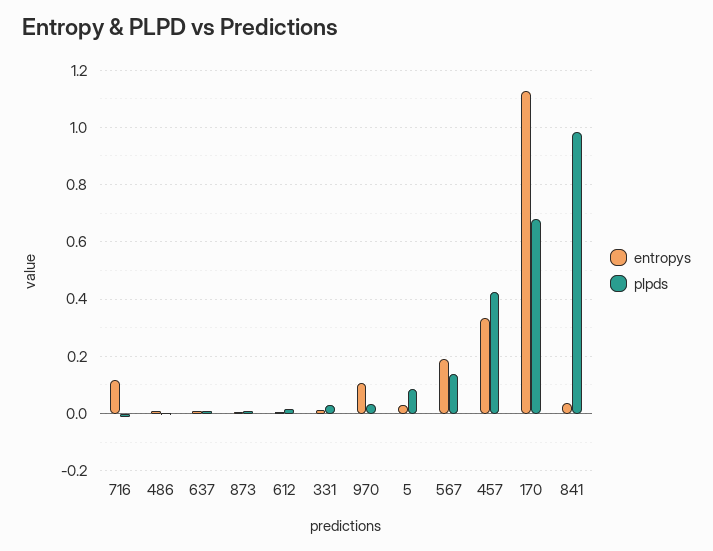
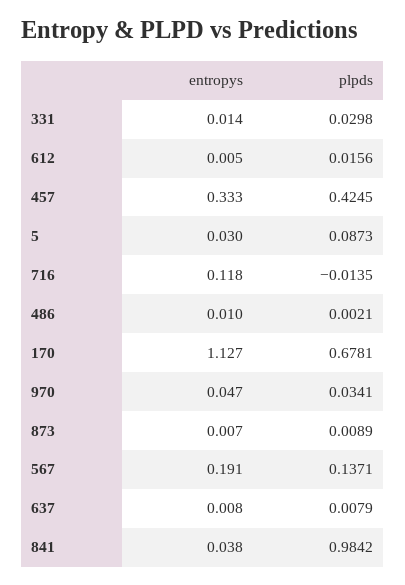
  {
    "entropys": {
      "716": 0.118,
      "486": 0.01,
      "637": 0.008,
      "873": 0.007,
      "612": 0.005,
      "331": 0.014,
-     "970": 0.1,
+     "970": 0.047,
      "5": 0.03,
      "567": 0.191,
      "457": 0.333,
      "170": 1.127,
      "841": 0.038
    },
    "plpds": {
      "716": -0.0135,
      "486": 0.0021,
      "637": 0.0079,
      "873": 0.0089,
      "612": 0.0156,
      "331": 0.0298,
      "970": 0.0341,
      "5": 0.0873,
      "567": 0.1371,
      "457": 0.4245,
      "170": 0.6781,
      "841": 0.9842
    }
  }

